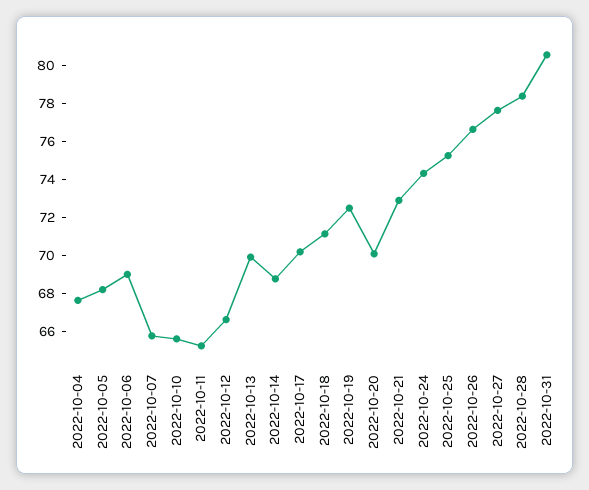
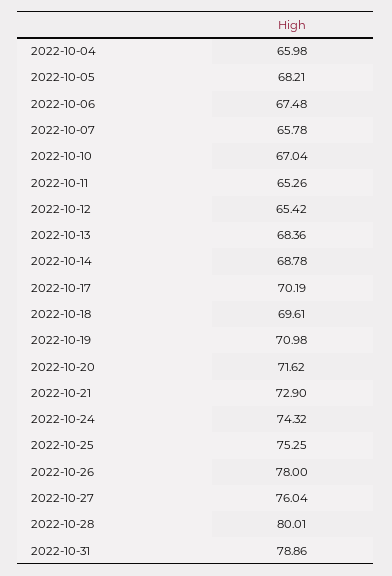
  {
-   "2022-10-04": 67.5,
+   "2022-10-04": 65.98,
    "2022-10-05": 68.21,
-   "2022-10-06": 69,
+   "2022-10-06": 67.48,
    "2022-10-07": 65.78,
-   "2022-10-10": 65.5,
+   "2022-10-10": 67.04,
    "2022-10-11": 65.26,
-   "2022-10-12": 66.5,
+   "2022-10-12": 65.42,
-   "2022-10-13": 70,
+   "2022-10-13": 68.36,
    "2022-10-14": 68.78,
    "2022-10-17": 70.19,
-   "2022-10-18": 71,
+   "2022-10-18": 69.61,
-   "2022-10-19": 72.5,
+   "2022-10-19": 70.98,
-   "2022-10-20": 70,
+   "2022-10-20": 71.62,
    "2022-10-21": 72.9,
    "2022-10-24": 74.32,
    "2022-10-25": 75.25,
-   "2022-10-26": 76.5,
+   "2022-10-26": 78,
-   "2022-10-27": 77.5,
+   "2022-10-27": 76.04,
-   "2022-10-28": 78.5,
+   "2022-10-28": 80.01,
-   "2022-10-31": 80.5
+   "2022-10-31": 78.86
  }

